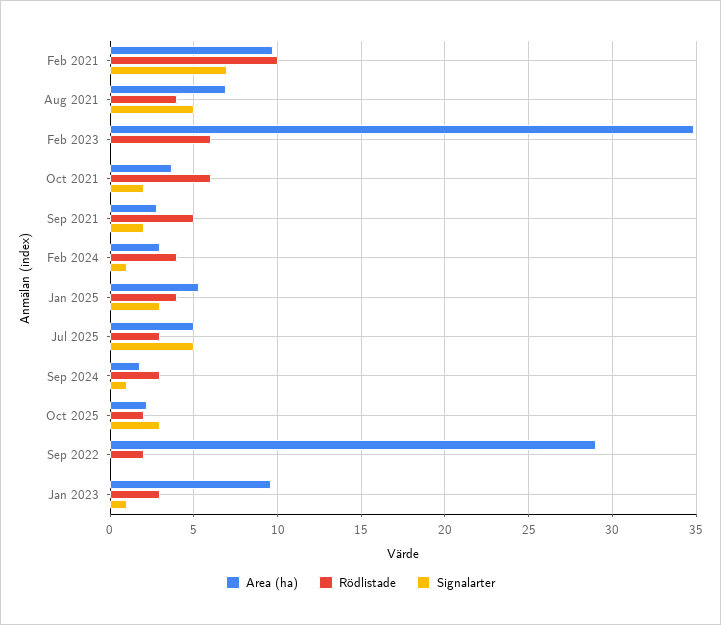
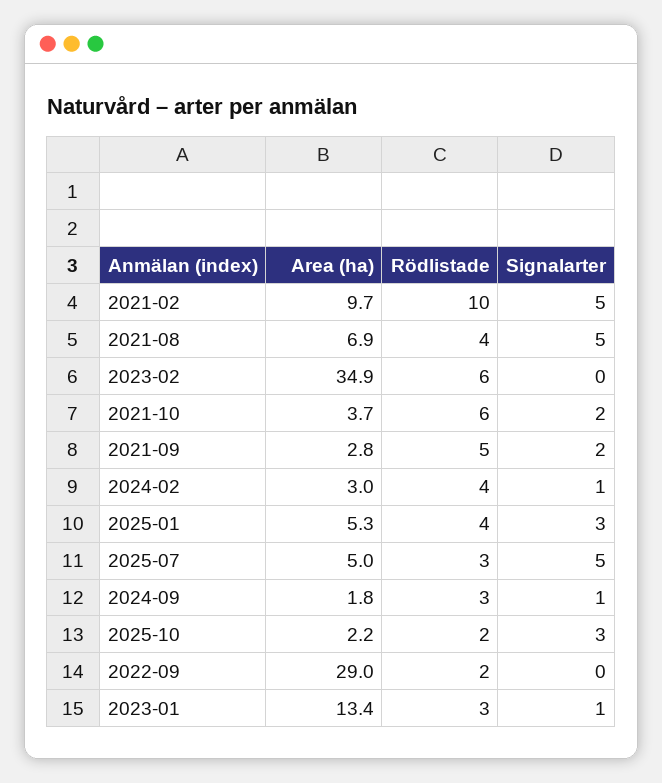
  {
    "Area (ha)": {
      "Feb 2021": 9.7,
      "Aug 2021": 6.9,
      "Feb 2023": 34.9,
      "Oct 2021": 3.7,
      "Sep 2021": 2.8,
      "Feb 2024": 3,
      "Jan 2025": 5.3,
      "Jul 2025": 5,
      "Sep 2024": 1.8,
      "Oct 2025": 2.2,
      "Sep 2022": 29,
-     "Jan 2023": 9.5
+     "Jan 2023": 13.4
    },
    "Rödlistade": {
      "Feb 2021": 10,
      "Aug 2021": 4,
      "Feb 2023": 6,
      "Oct 2021": 6,
      "Sep 2021": 5,
      "Feb 2024": 4,
      "Jan 2025": 4,
      "Jul 2025": 3,
      "Sep 2024": 3,
      "Oct 2025": 2,
      "Sep 2022": 2,
      "Jan 2023": 3
    },
    "Signalarter": {
-     "Feb 2021": 7,
+     "Feb 2021": 5,
      "Aug 2021": 5,
      "Feb 2023": 0,
      "Oct 2021": 2,
      "Sep 2021": 2,
      "Feb 2024": 1,
      "Jan 2025": 3,
      "Jul 2025": 5,
      "Sep 2024": 1,
      "Oct 2025": 3,
      "Sep 2022": 0,
      "Jan 2023": 1
    }
  }

